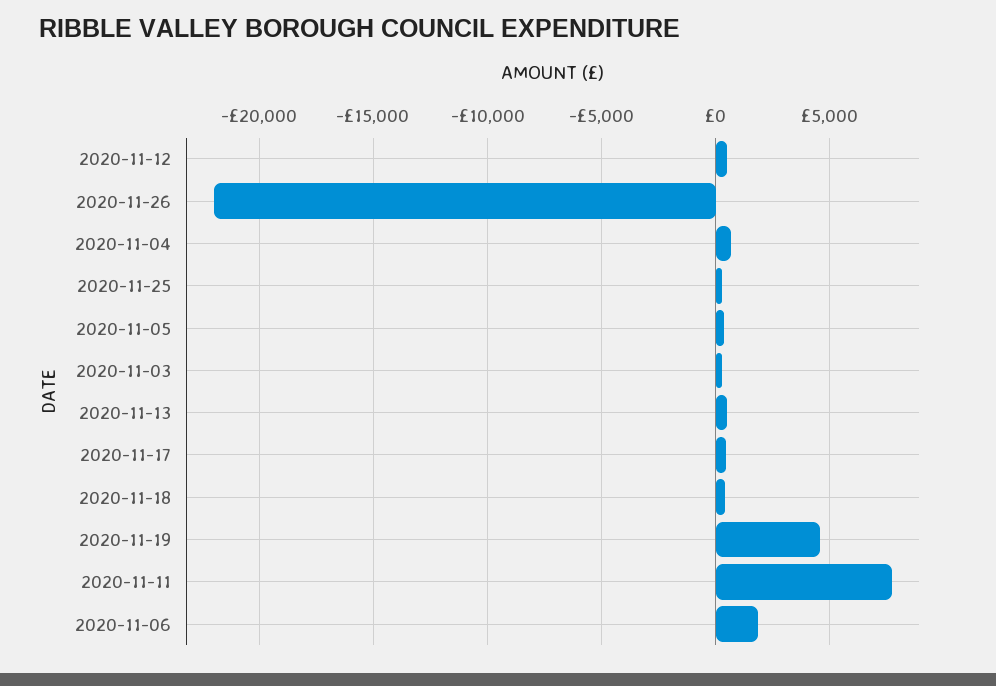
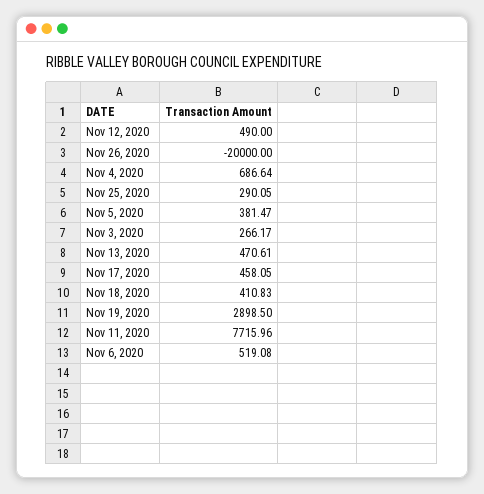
  {
    "2020-11-12": 490,
-   "2020-11-26": -22000,
+   "2020-11-26": -20000,
    "2020-11-04": 686.64,
    "2020-11-25": 290.05,
    "2020-11-05": 381.47,
    "2020-11-03": 266.17,
    "2020-11-13": 470.61,
    "2020-11-17": 458.05,
    "2020-11-18": 410.83,
-   "2020-11-19": 4500,
+   "2020-11-19": 2898.5,
    "2020-11-11": 7715.96,
-   "2020-11-06": 2000
+   "2020-11-06": 519.08
  }

